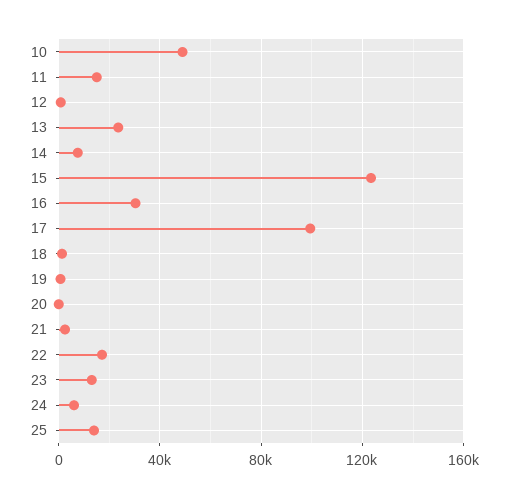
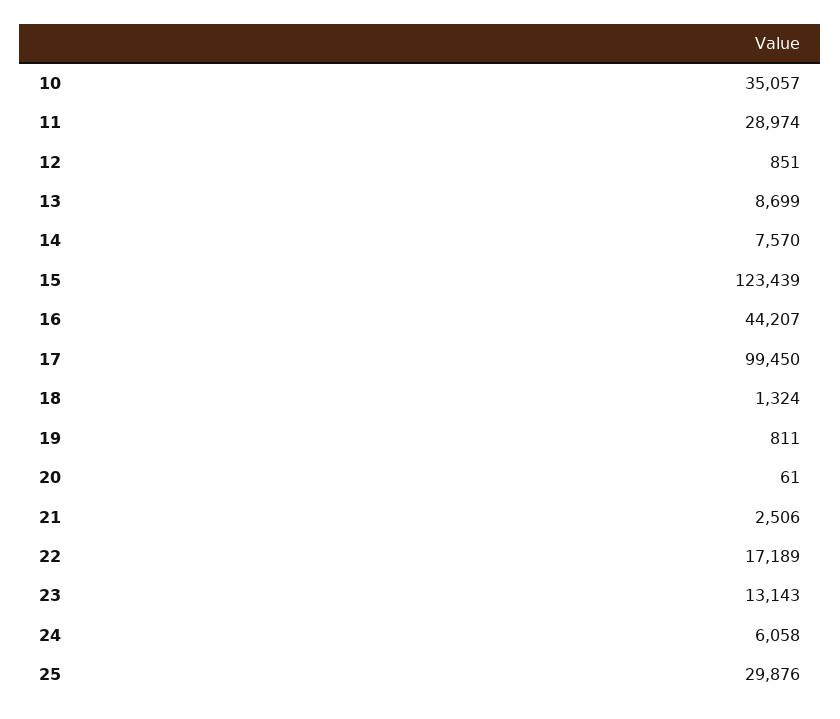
  {
-   "10": 50000,
+   "10": 35057,
-   "11": 15000,
+   "11": 28974,
    "12": 851,
-   "13": 25000,
+   "13": 8699,
    "14": 7570,
    "15": 123439,
-   "16": 30000,
+   "16": 44207,
    "17": 99450,
    "18": 1324,
    "19": 811,
    "20": 61,
    "21": 2506,
    "22": 17189,
    "23": 13143,
    "24": 6058,
-   "25": 15000
+   "25": 29876
  }

